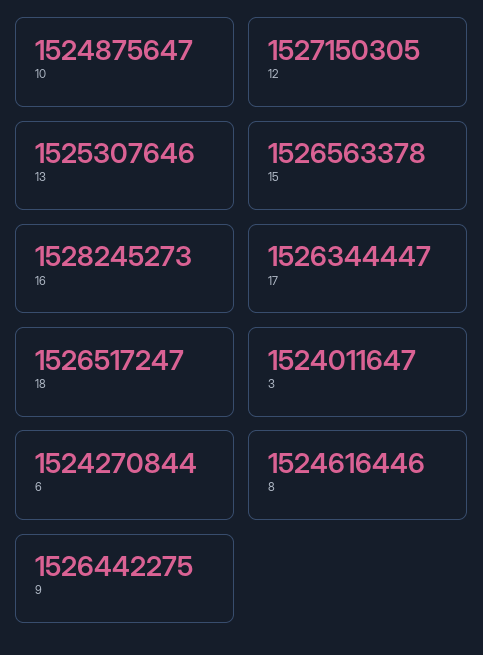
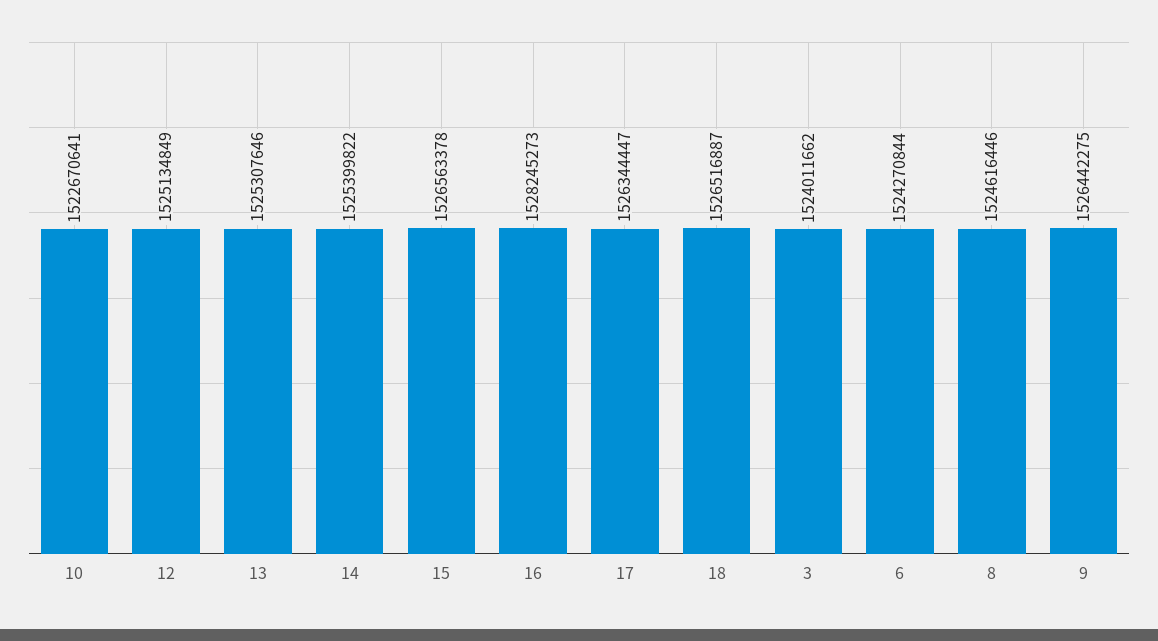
  {
-   "10": 1524875647,
+   "10": 1522670641,
-   "12": 1527150305,
+   "12": 1525134849,
    "13": 1525307646,
    "15": 1526563378,
    "16": 1528245273,
    "17": 1526344447,
-   "18": 1526517247,
+   "18": 1526516887,
-   "3": 1524011647,
+   "3": 1524011662,
    "6": 1524270844,
    "8": 1524616446,
-   "9": 1526442275
+   "9": 1526442275,
+   "14": 1525399822
  }

